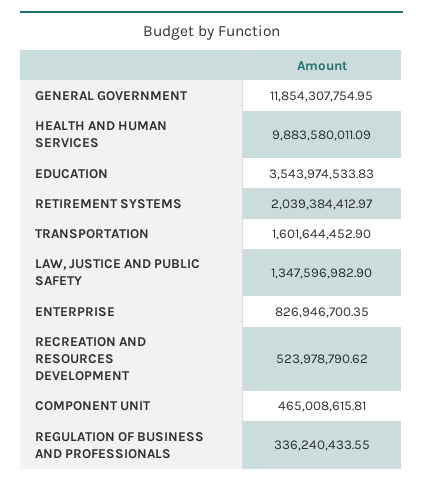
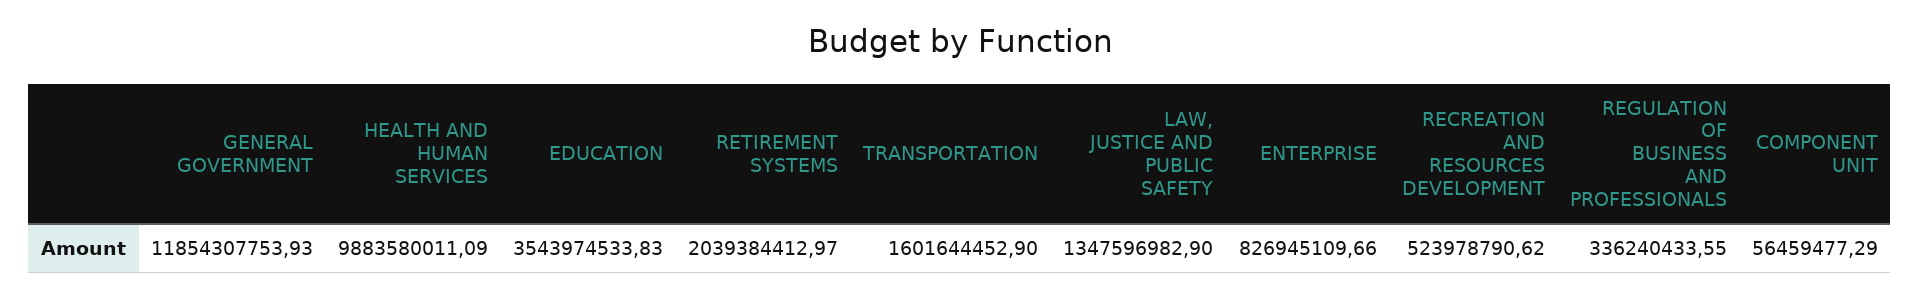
  {
-   "GENERAL GOVERNMENT": 11854307754.95,
+   "GENERAL GOVERNMENT": 11854307753.93,
    "HEALTH AND HUMAN SERVICES": 9883580011.09,
    "EDUCATION": 3543974533.83,
    "RETIREMENT SYSTEMS": 2039384412.97,
    "TRANSPORTATION": 1601644452.9,
    "LAW, JUSTICE AND PUBLIC SAFETY": 1347596982.9,
-   "ENTERPRISE": 826946700.35,
+   "ENTERPRISE": 826945109.66,
    "RECREATION AND RESOURCES DEVELOPMENT": 523978790.62,
-   "COMPONENT UNIT": 465008615.81,
+   "COMPONENT UNIT": 56459477.29,
    "REGULATION OF BUSINESS AND PROFESSIONALS": 336240433.55
  }

